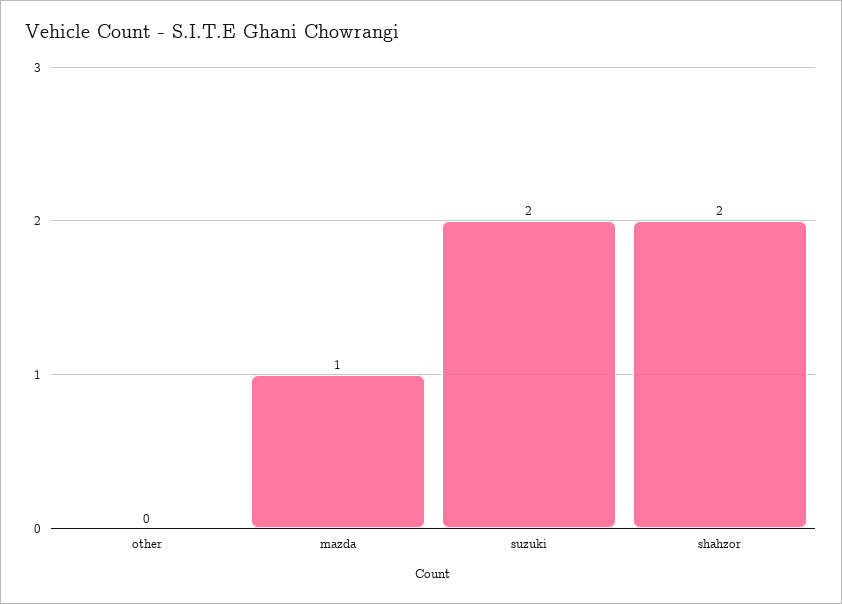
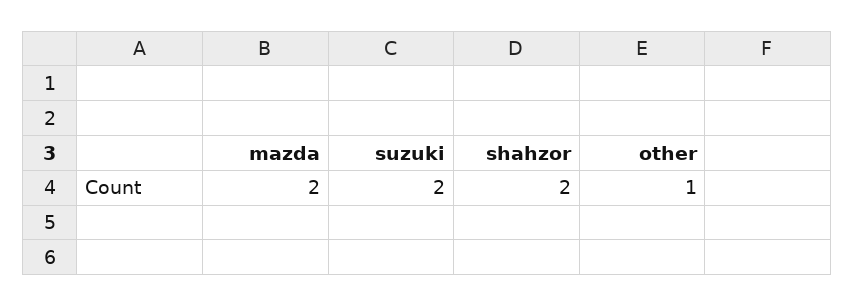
  {
-   "other": 0,
+   "other": 1,
-   "mazda": 1,
+   "mazda": 2,
    "suzuki": 2,
    "shahzor": 2
  }

